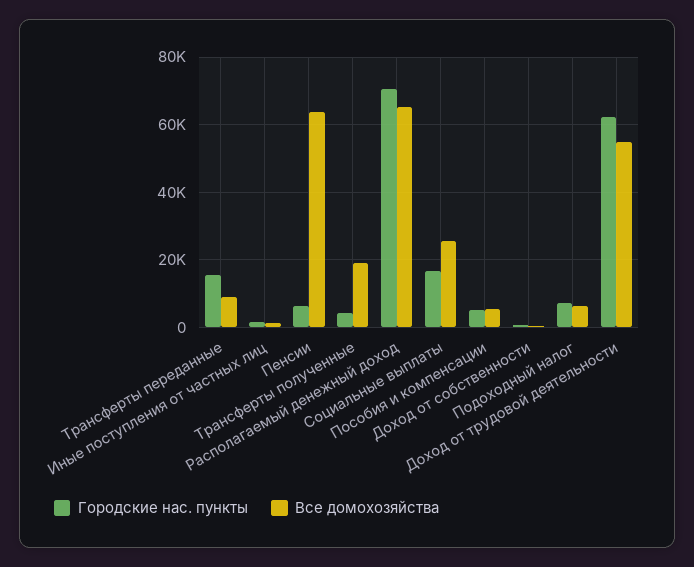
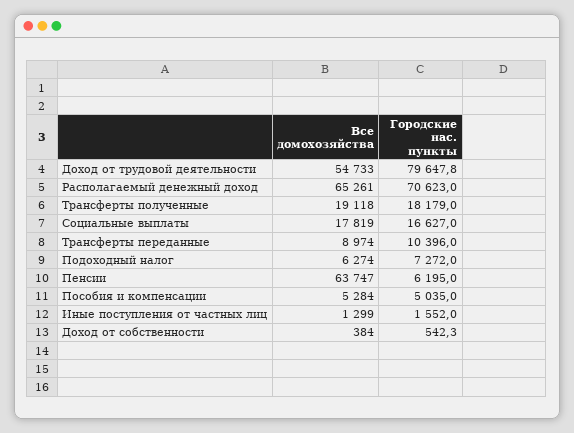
  {
    "Городские нас. пункты": {
-     "Трансферты переданные": 16000,
+     "Трансферты переданные": 10396,
      "Иные поступления от частных лиц": 1552,
      "Пенсии": 6195,
-     "Трансферты полученные": 4000,
+     "Трансферты полученные": 18179,
      "Располагаемый денежный доход": 70623,
      "Социальные выплаты": 16627,
      "Пособия и компенсации": 5035,
      "Доход от собственности": 542.3,
      "Подоходный налог": 7272,
-     "Доход от трудовой деятельности": 62000
+     "Доход от трудовой деятельности": 79647.8
    },
    "Все домохозяйства": {
      "Трансферты переданные": 8974,
      "Иные поступления от частных лиц": 1299,
      "Пенсии": 63747,
      "Трансферты полученные": 19118,
      "Располагаемый денежный доход": 65261,
-     "Социальные выплаты": 26000,
+     "Социальные выплаты": 17819,
      "Пособия и компенсации": 5284,
      "Доход от собственности": 384,
      "Подоходный налог": 6274,
      "Доход от трудовой деятельности": 54733
    }
  }

